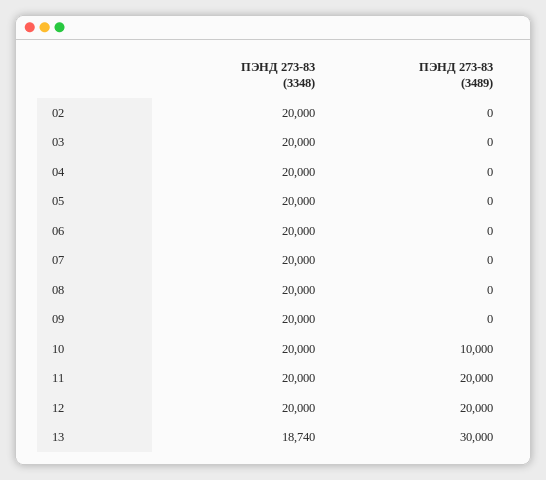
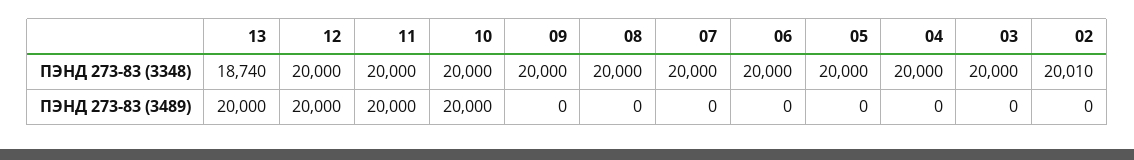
  {
    "ПЭНД 273-83 (3348)": {
-     "02": 20000,
+     "02": 20010,
      "03": 20000,
      "04": 20000,
      "05": 20000,
      "06": 20000,
      "07": 20000,
      "08": 20000,
      "09": 20000,
      "10": 20000,
      "11": 20000,
      "12": 20000,
      "13": 18740
    },
    "ПЭНД 273-83 (3489)": {
      "02": 0,
      "03": 0,
      "04": 0,
      "05": 0,
      "06": 0,
      "07": 0,
      "08": 0,
      "09": 0,
-     "10": 10000,
+     "10": 20000,
      "11": 20000,
      "12": 20000,
-     "13": 30000
+     "13": 20000
    }
  }

